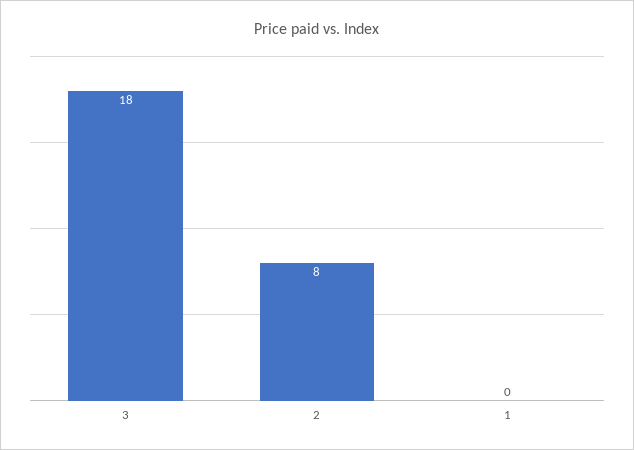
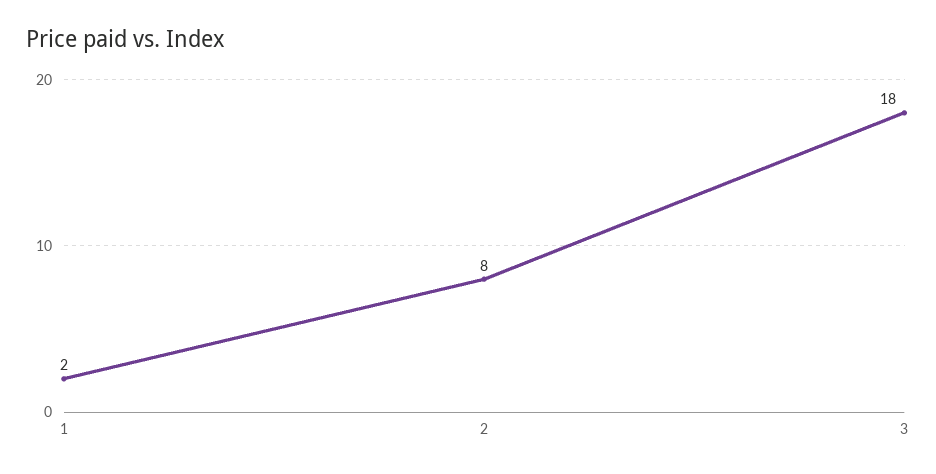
  {
    "3": 18,
    "2": 8,
-   "1": 0
+   "1": 2
  }

